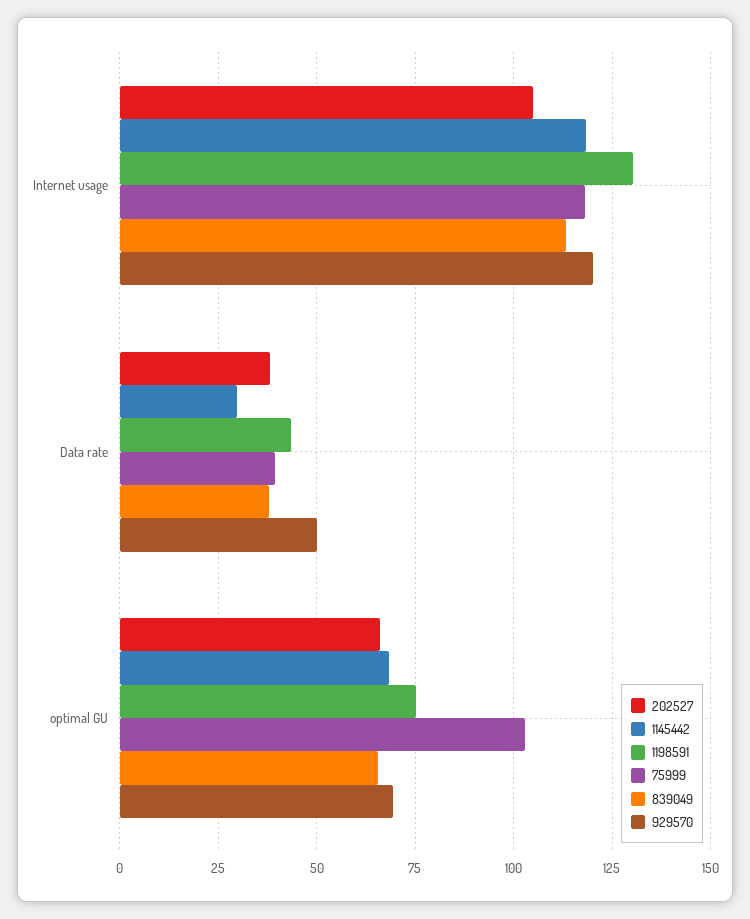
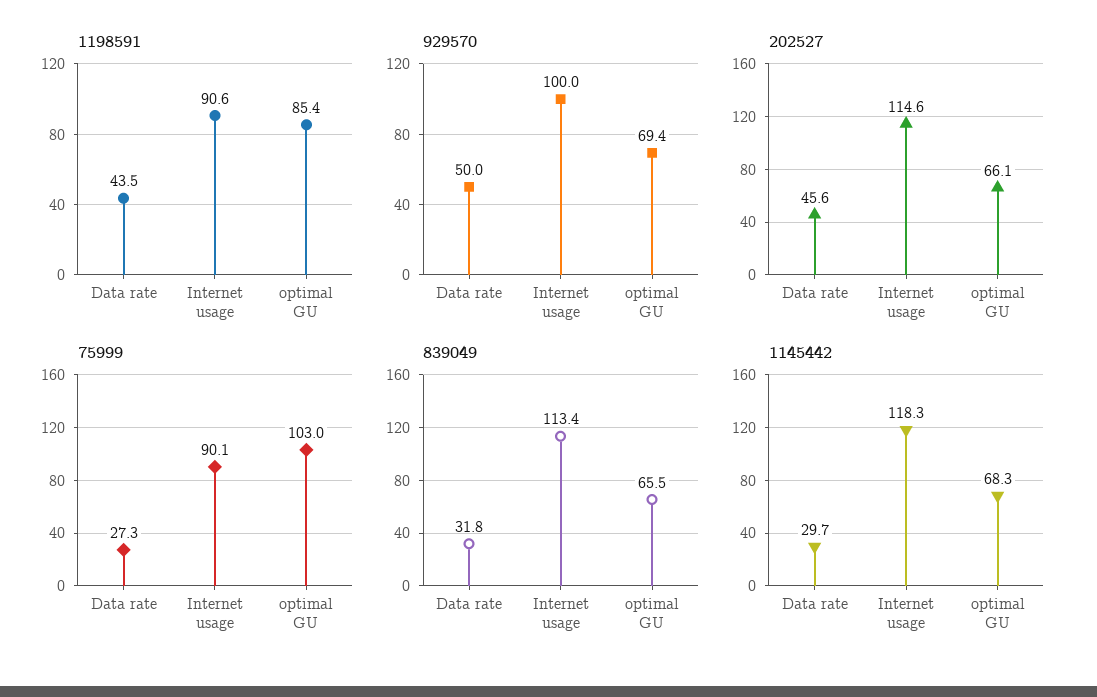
  {
    "202527": {
-     "Internet usage": 105,
+     "Internet usage": 114.6,
-     "Data rate": 37.5,
+     "Data rate": 45.6,
      "optimal GU": 66.1
    },
    "1145442": {
      "Internet usage": 118.3,
      "Data rate": 29.7,
      "optimal GU": 68.3
    },
    "1198591": {
-     "Internet usage": 130,
+     "Internet usage": 90.6,
      "Data rate": 43.5,
-     "optimal GU": 75
+     "optimal GU": 85.4
    },
    "75999": {
-     "Internet usage": 117.5,
+     "Internet usage": 90.1,
-     "Data rate": 40,
+     "Data rate": 27.3,
      "optimal GU": 103
    },
    "839049": {
      "Internet usage": 113.4,
-     "Data rate": 37.5,
+     "Data rate": 31.8,
      "optimal GU": 65.5
    },
    "929570": {
-     "Internet usage": 120,
+     "Internet usage": 100,
      "Data rate": 50,
      "optimal GU": 69.4
    }
  }

